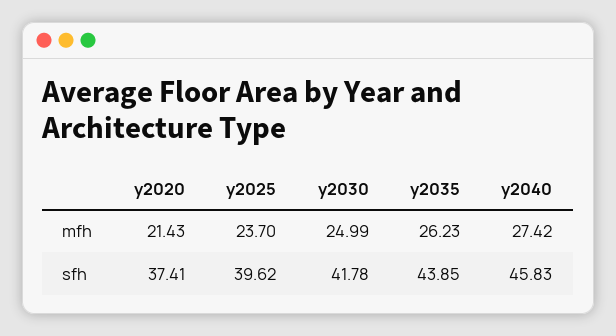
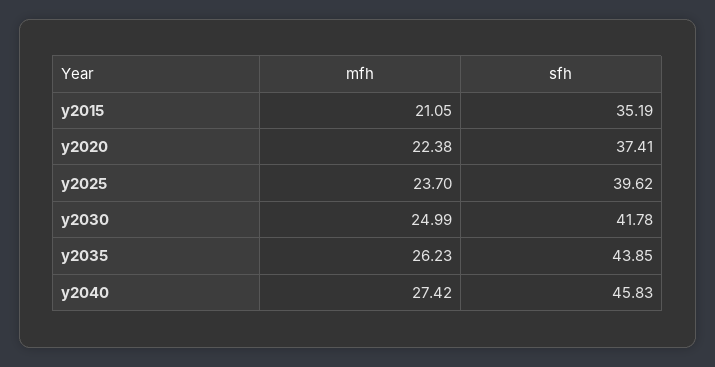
  {
    "y2020": {
-     "mfh": 21.43,
+     "mfh": 22.38,
      "sfh": 37.41
    },
    "y2025": {
      "mfh": 23.7,
      "sfh": 39.62
    },
    "y2030": {
      "mfh": 24.99,
      "sfh": 41.78
    },
    "y2035": {
      "mfh": 26.23,
      "sfh": 43.85
    },
    "y2040": {
      "mfh": 27.42,
      "sfh": 45.83
-   }
+   },
+   "y2015": {
+     "mfh": 21.05,
+     "sfh": 35.19
+   }
  }

